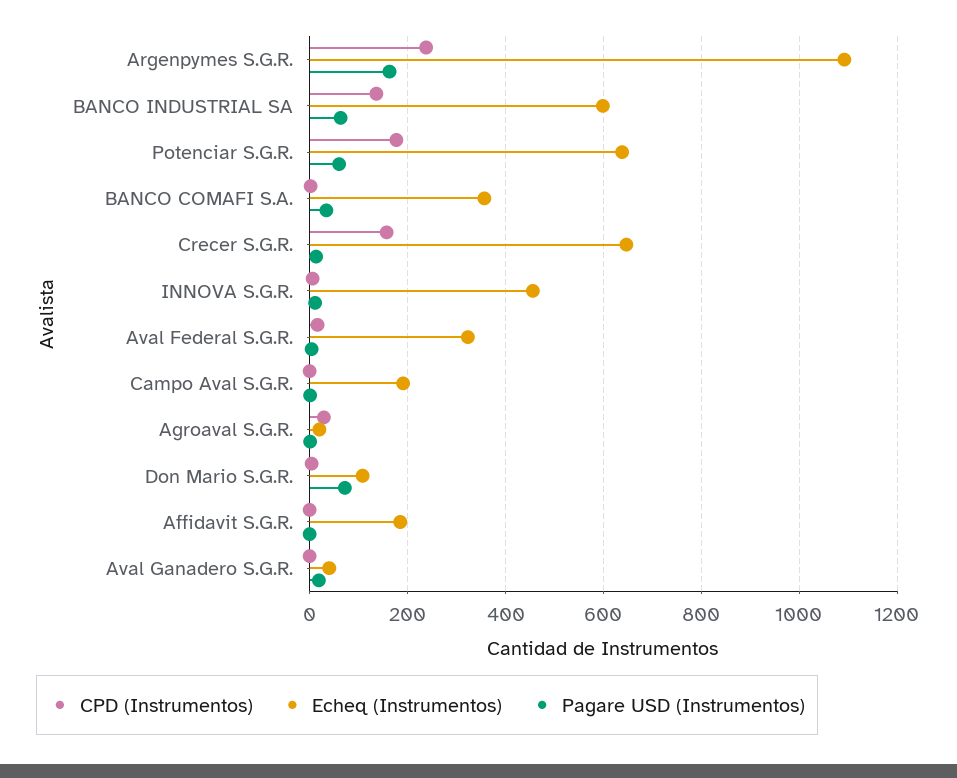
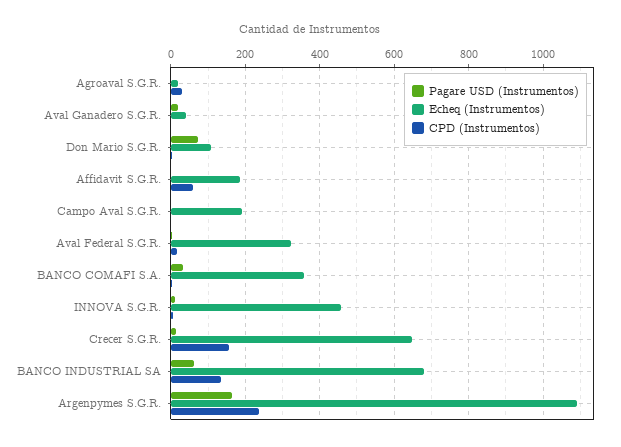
  {
    "CPD (Instrumentos)": {
      "Argenpymes S.G.R.": 240,
      "BANCO INDUSTRIAL SA": 140,
-     "Potenciar S.G.R.": 180,
      "BANCO COMAFI S.A.": 0,
      "Crecer S.G.R.": 160,
      "INNOVA S.G.R.": 0,
      "Aval Federal S.G.R.": 20,
      "Campo Aval S.G.R.": 0,
      "Agroaval S.G.R.": 20,
      "Don Mario S.G.R.": 0,
-     "Affidavit S.G.R.": 0,
+     "Affidavit S.G.R.": 60,
      "Aval Ganadero S.G.R.": 0
    },
    "Echeq (Instrumentos)": {
      "Argenpymes S.G.R.": 1100,
-     "BANCO INDUSTRIAL SA": 600,
+     "BANCO INDUSTRIAL SA": 680,
-     "Potenciar S.G.R.": 640,
      "BANCO COMAFI S.A.": 360,
      "Crecer S.G.R.": 640,
      "INNOVA S.G.R.": 460,
      "Aval Federal S.G.R.": 320,
      "Campo Aval S.G.R.": 200,
      "Agroaval S.G.R.": 20,
      "Don Mario S.G.R.": 100,
      "Affidavit S.G.R.": 180,
      "Aval Ganadero S.G.R.": 40
    },
    "Pagare USD (Instrumentos)": {
      "Argenpymes S.G.R.": 160,
      "BANCO INDUSTRIAL SA": 60,
-     "Potenciar S.G.R.": 60,
      "BANCO COMAFI S.A.": 40,
      "Crecer S.G.R.": 20,
      "INNOVA S.G.R.": 20,
      "Aval Federal S.G.R.": 0,
      "Campo Aval S.G.R.": 0,
      "Agroaval S.G.R.": 0,
      "Don Mario S.G.R.": 80,
      "Affidavit S.G.R.": 0,
      "Aval Ganadero S.G.R.": 20
    }
  }

